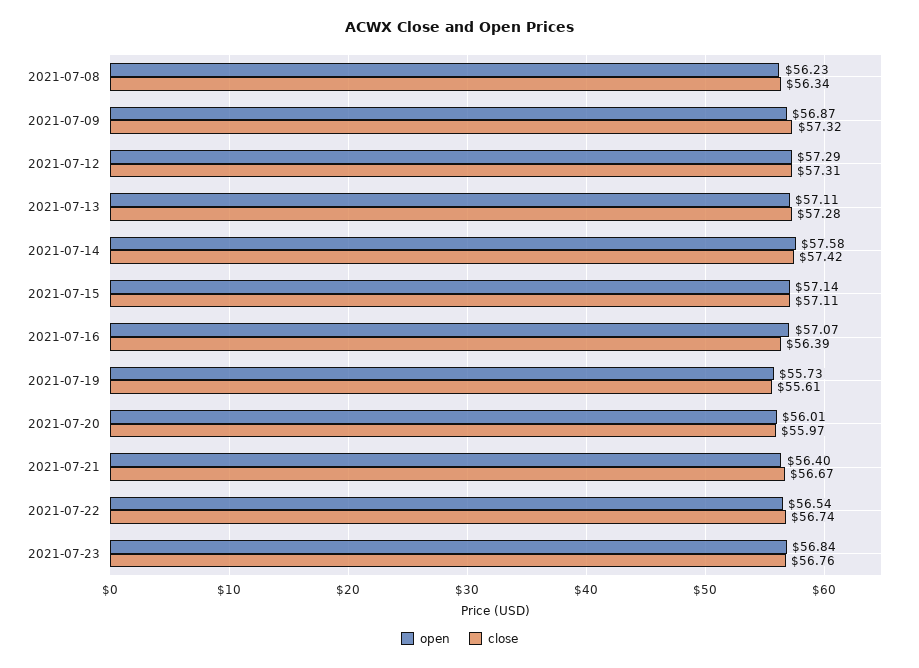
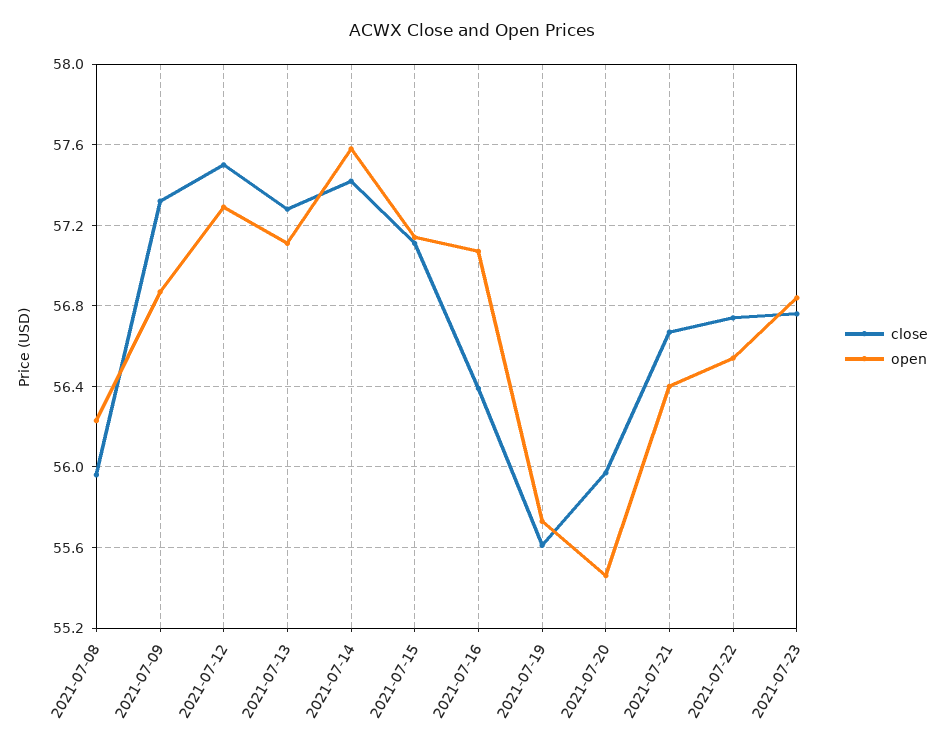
  {
    "open": {
      "2021-07-08": 56.23,
      "2021-07-09": 56.87,
      "2021-07-12": 57.29,
      "2021-07-13": 57.11,
      "2021-07-14": 57.58,
      "2021-07-15": 57.14,
      "2021-07-16": 57.07,
      "2021-07-19": 55.73,
-     "2021-07-20": 56.01,
+     "2021-07-20": 55.45,
      "2021-07-21": 56.4,
      "2021-07-22": 56.54,
      "2021-07-23": 56.84
    },
    "close": {
-     "2021-07-08": 56.34,
+     "2021-07-08": 55.95,
      "2021-07-09": 57.32,
-     "2021-07-12": 57.31,
+     "2021-07-12": 57.5,
      "2021-07-13": 57.28,
      "2021-07-14": 57.42,
      "2021-07-15": 57.11,
      "2021-07-16": 56.39,
      "2021-07-19": 55.61,
      "2021-07-20": 55.97,
      "2021-07-21": 56.67,
      "2021-07-22": 56.74,
      "2021-07-23": 56.76
    }
  }

